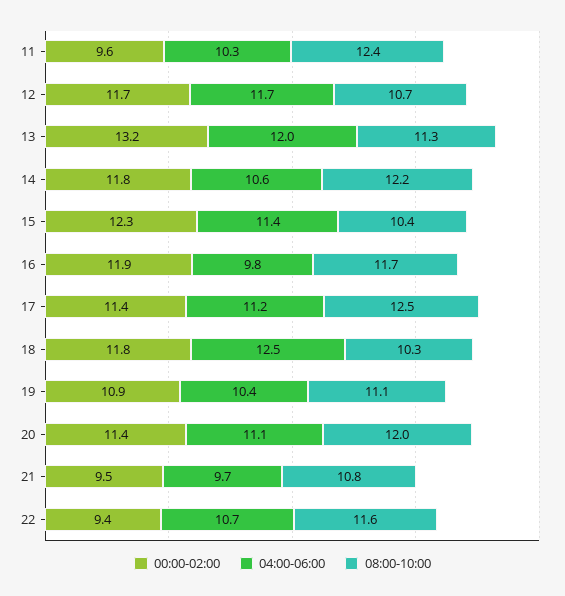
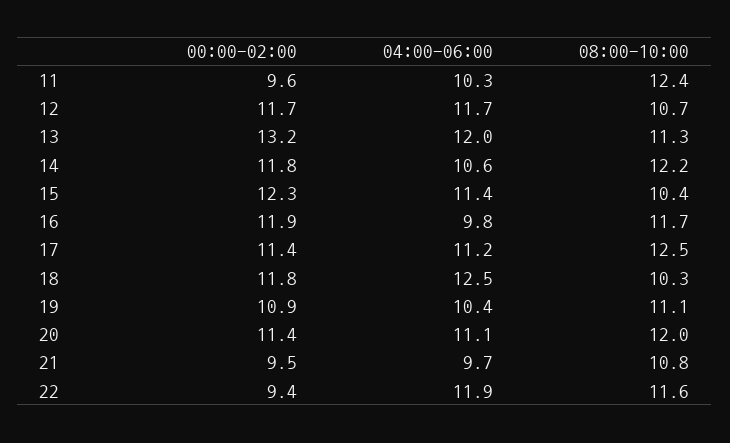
  {
    "00:00-02:00": {
      "11": 9.6,
      "12": 11.7,
      "13": 13.2,
      "14": 11.8,
      "15": 12.3,
      "16": 11.9,
      "17": 11.4,
      "18": 11.8,
      "19": 10.9,
      "20": 11.4,
      "21": 9.5,
      "22": 9.4
    },
    "04:00-06:00": {
      "11": 10.3,
      "12": 11.7,
      "13": 12,
      "14": 10.6,
      "15": 11.4,
      "16": 9.8,
      "17": 11.2,
      "18": 12.5,
      "19": 10.4,
      "20": 11.1,
      "21": 9.7,
-     "22": 10.7
+     "22": 11.9
    },
    "08:00-10:00": {
      "11": 12.4,
      "12": 10.7,
      "13": 11.3,
      "14": 12.2,
      "15": 10.4,
      "16": 11.7,
      "17": 12.5,
      "18": 10.3,
      "19": 11.1,
      "20": 12,
      "21": 10.8,
      "22": 11.6
    }
  }

